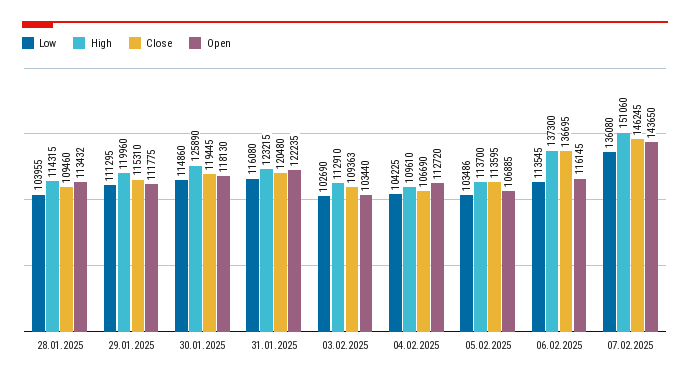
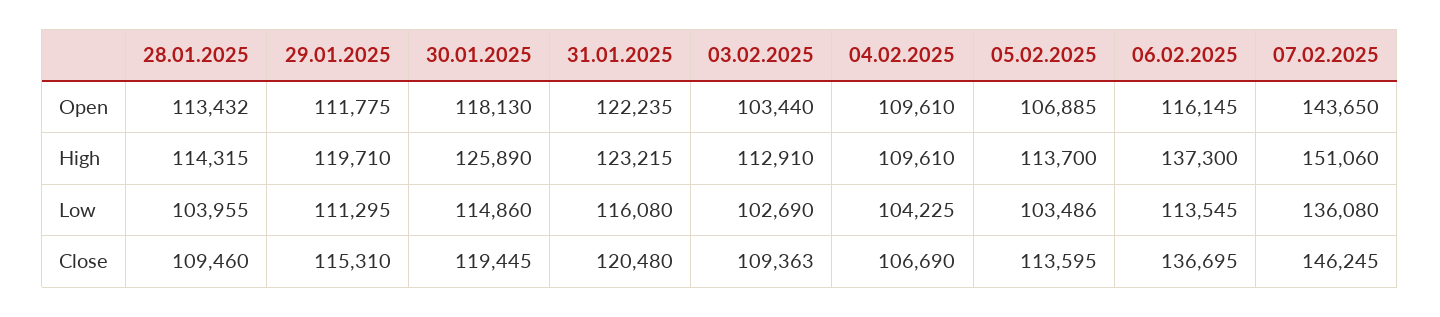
  {
    "Low": {
      "28.01.2025": 103955,
      "29.01.2025": 111295,
      "30.01.2025": 114860,
      "31.01.2025": 116080,
      "03.02.2025": 102690,
      "04.02.2025": 104225,
      "05.02.2025": 103486,
      "06.02.2025": 113545,
      "07.02.2025": 136080
    },
    "High": {
      "28.01.2025": 114315,
-     "29.01.2025": 119960,
+     "29.01.2025": 119710,
      "30.01.2025": 125890,
      "31.01.2025": 123215,
      "03.02.2025": 112910,
      "04.02.2025": 109610,
      "05.02.2025": 113700,
      "06.02.2025": 137300,
      "07.02.2025": 151060
    },
    "Close": {
      "28.01.2025": 109460,
      "29.01.2025": 115310,
      "30.01.2025": 119445,
      "31.01.2025": 120480,
      "03.02.2025": 109363,
      "04.02.2025": 106690,
      "05.02.2025": 113595,
      "06.02.2025": 136695,
      "07.02.2025": 146245
    },
    "Open": {
      "28.01.2025": 113432,
      "29.01.2025": 111775,
      "30.01.2025": 118130,
      "31.01.2025": 122235,
      "03.02.2025": 103440,
-     "04.02.2025": 112720,
+     "04.02.2025": 109610,
      "05.02.2025": 106885,
      "06.02.2025": 116145,
      "07.02.2025": 143650
    }
  }

